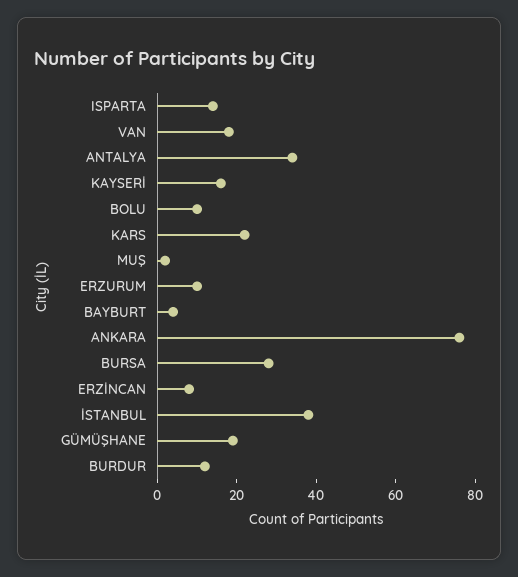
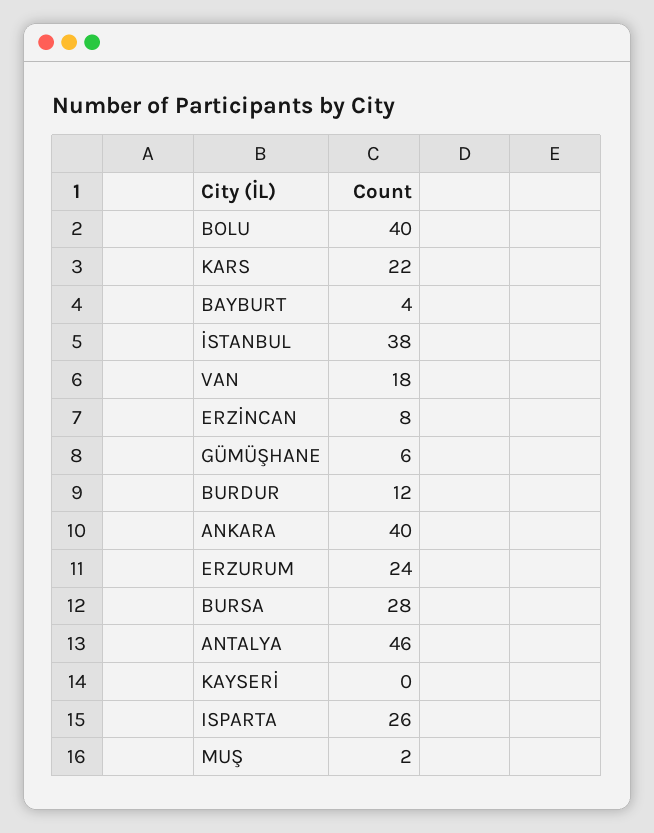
  {
-   "ISPARTA": 15,
+   "ISPARTA": 26,
    "VAN": 18,
-   "ANTALYA": 35,
+   "ANTALYA": 46,
-   "KAYSERİ": 15,
+   "KAYSERİ": 0,
-   "BOLU": 10,
+   "BOLU": 40,
    "KARS": 22,
    "MUŞ": 2,
-   "ERZURUM": 10,
+   "ERZURUM": 24,
    "BAYBURT": 4,
-   "ANKARA": 75,
+   "ANKARA": 40,
    "BURSA": 28,
    "ERZİNCAN": 8,
    "İSTANBUL": 38,
-   "GÜMÜŞHANE": 20,
+   "GÜMÜŞHANE": 6,
    "BURDUR": 12
  }

